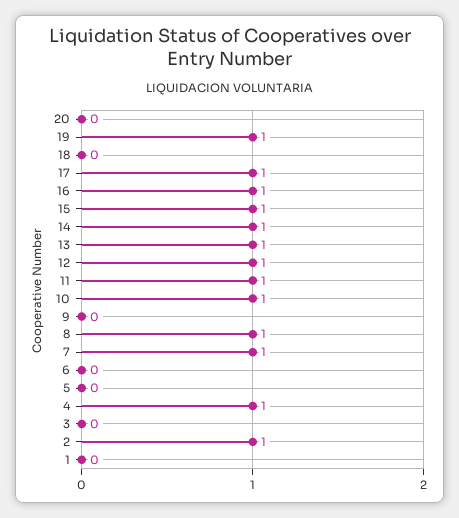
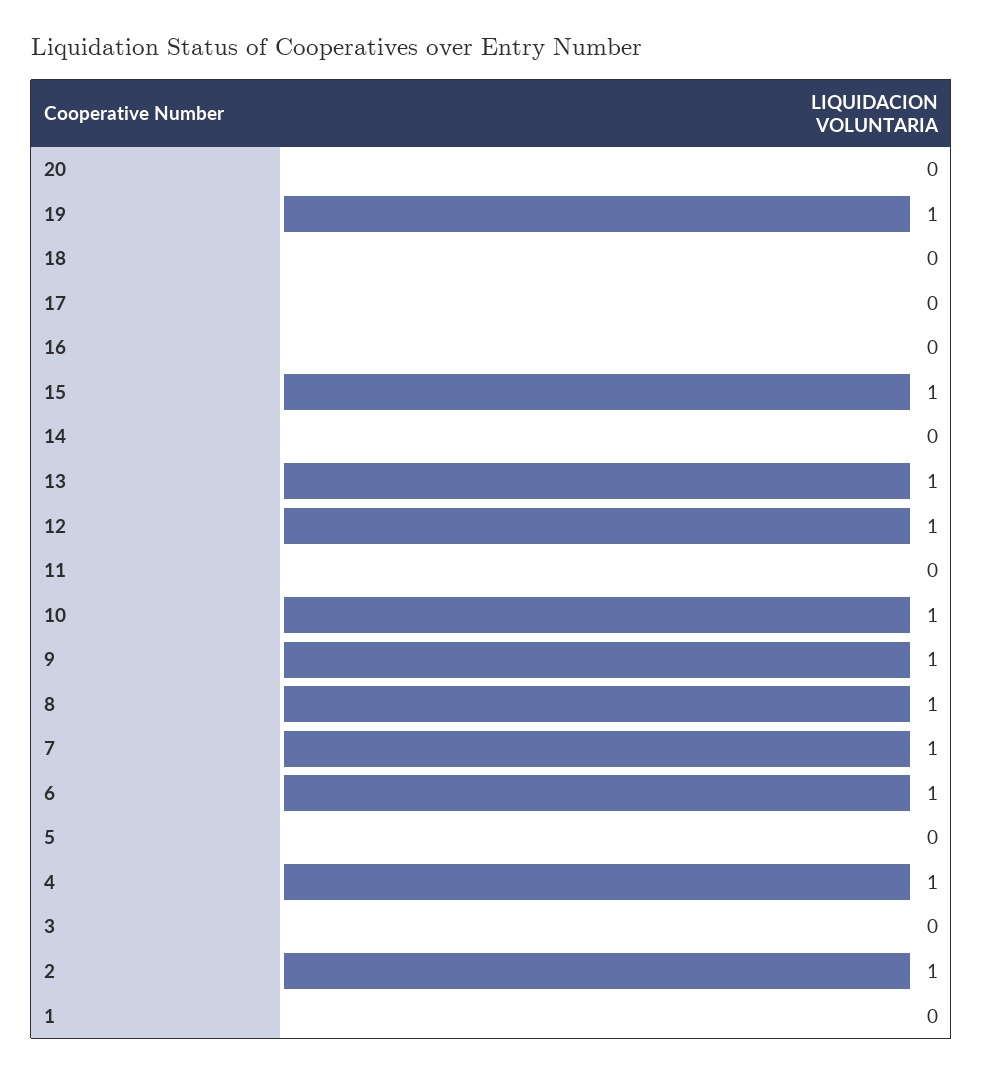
  {
    "20": 0,
    "19": 1,
    "18": 0,
-   "17": 1,
+   "17": 0,
-   "16": 1,
+   "16": 0,
    "15": 1,
-   "14": 1,
+   "14": 0,
    "13": 1,
    "12": 1,
-   "11": 1,
+   "11": 0,
    "10": 1,
-   "9": 0,
+   "9": 1,
    "8": 1,
    "7": 1,
-   "6": 0,
+   "6": 1,
    "5": 0,
    "4": 1,
    "3": 0,
    "2": 1,
    "1": 0
  }

